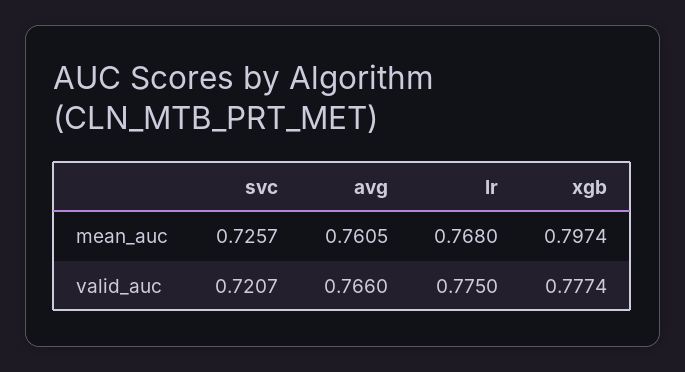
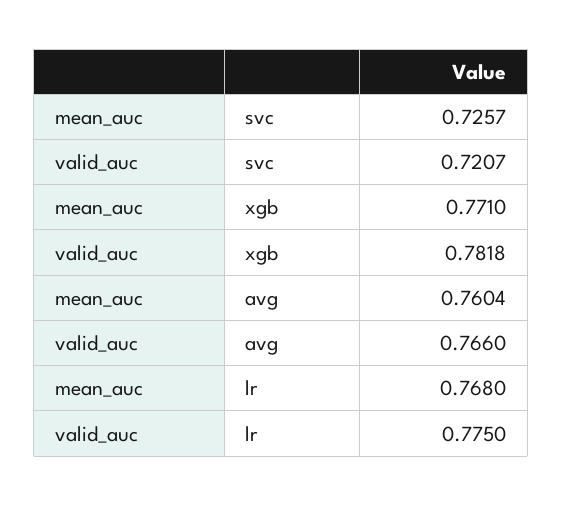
  {
    "svc": {
      "mean_auc": 0.7257,
      "valid_auc": 0.7207
    },
    "avg": {
-     "mean_auc": 0.7605,
+     "mean_auc": 0.7604,
      "valid_auc": 0.766
    },
    "lr": {
      "mean_auc": 0.768,
      "valid_auc": 0.775
    },
    "xgb": {
-     "mean_auc": 0.7974,
+     "mean_auc": 0.771,
-     "valid_auc": 0.7774
+     "valid_auc": 0.7818
    }
  }

